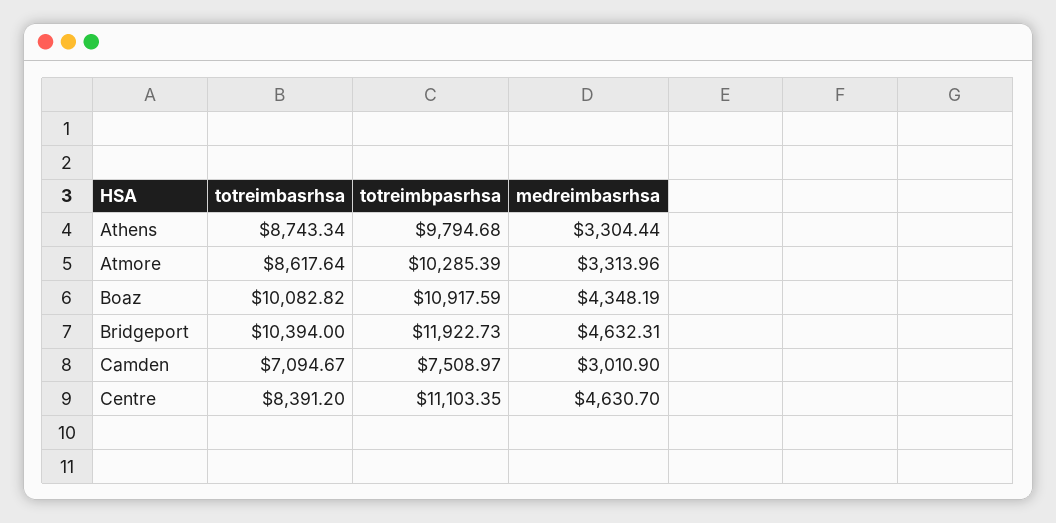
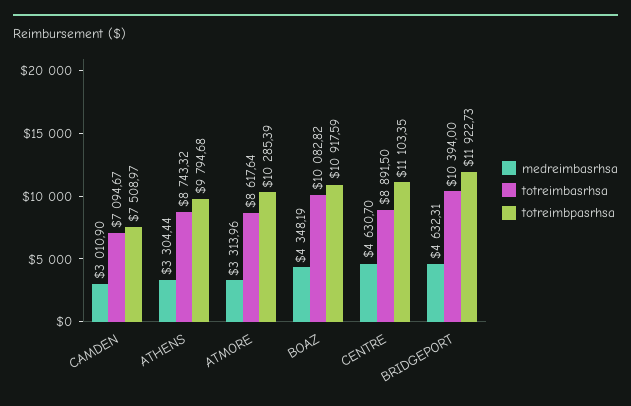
  {
    "totreimbasrhsa": {
-     "Athens": 8743.34,
+     "Athens": 8743.32,
      "Atmore": 8617.64,
      "Boaz": 10082.82,
      "Bridgeport": 10394,
      "Camden": 7094.67,
-     "Centre": 8391.2
+     "Centre": 8891.5
    },
    "totreimbpasrhsa": {
      "Athens": 9794.68,
      "Atmore": 10285.39,
      "Boaz": 10917.59,
      "Bridgeport": 11922.73,
      "Camden": 7508.97,
      "Centre": 11103.35
    },
    "medreimbasrhsa": {
      "Athens": 3304.44,
      "Atmore": 3313.96,
      "Boaz": 4348.19,
      "Bridgeport": 4632.31,
      "Camden": 3010.9,
      "Centre": 4630.7
    }
  }

